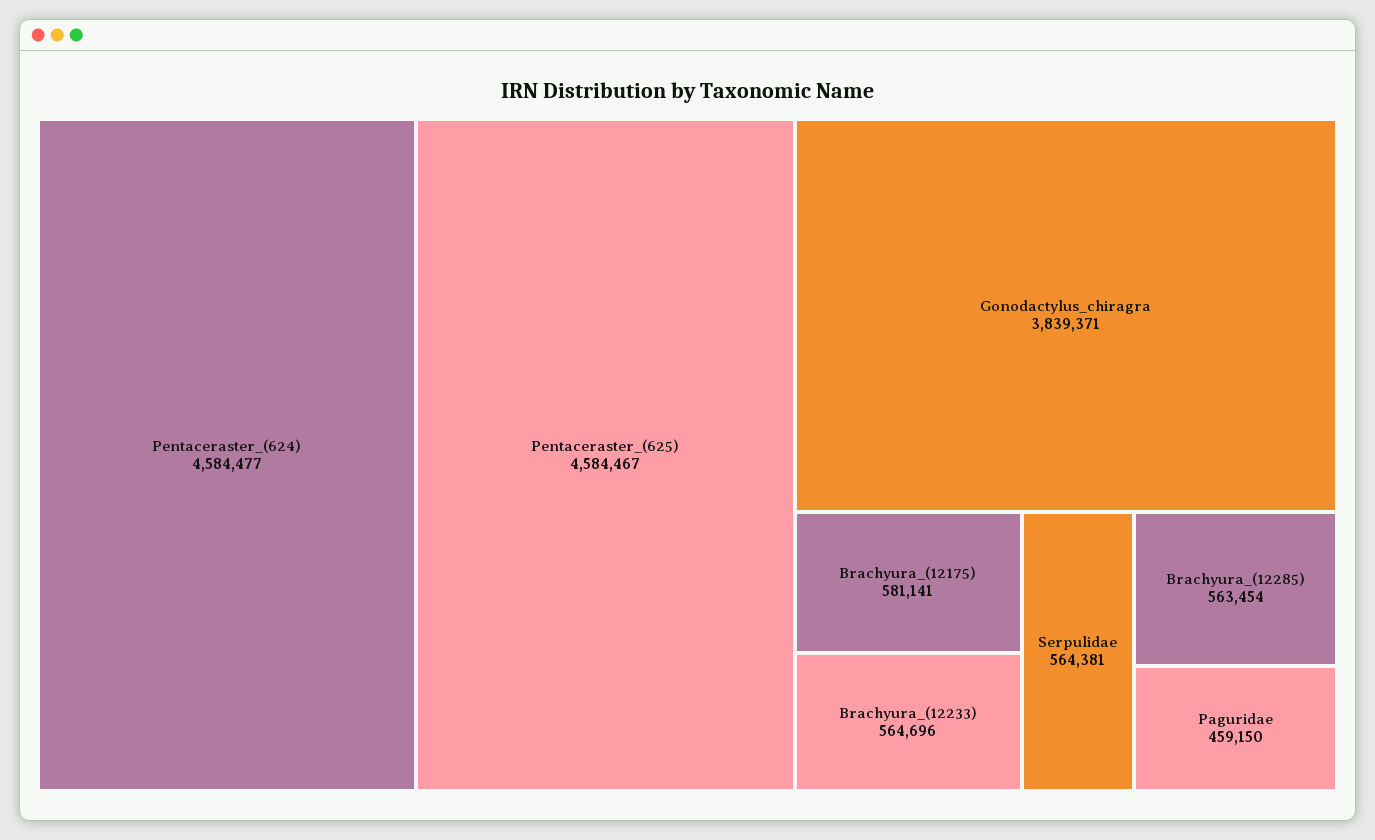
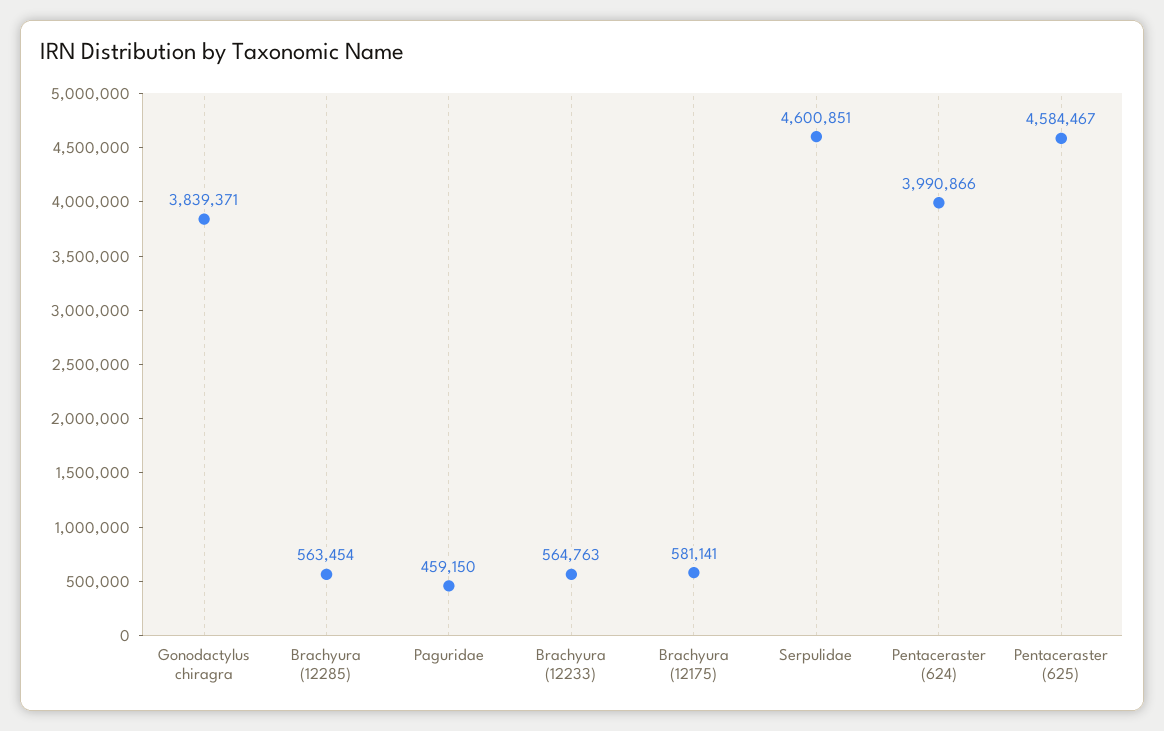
  {
-   "Pentaceraster_(624)": 4584477,
+   "Pentaceraster_(624)": 3990866,
    "Pentaceraster_(625)": 4584467,
    "Gonodactylus_chiragra": 3839371,
    "Brachyura_(12175)": 581141,
-   "Brachyura_(12233)": 564696,
+   "Brachyura_(12233)": 564763,
-   "Serpulidae": 564381,
+   "Serpulidae": 4600851,
    "Brachyura_(12285)": 563454,
    "Paguridae": 459150
  }

